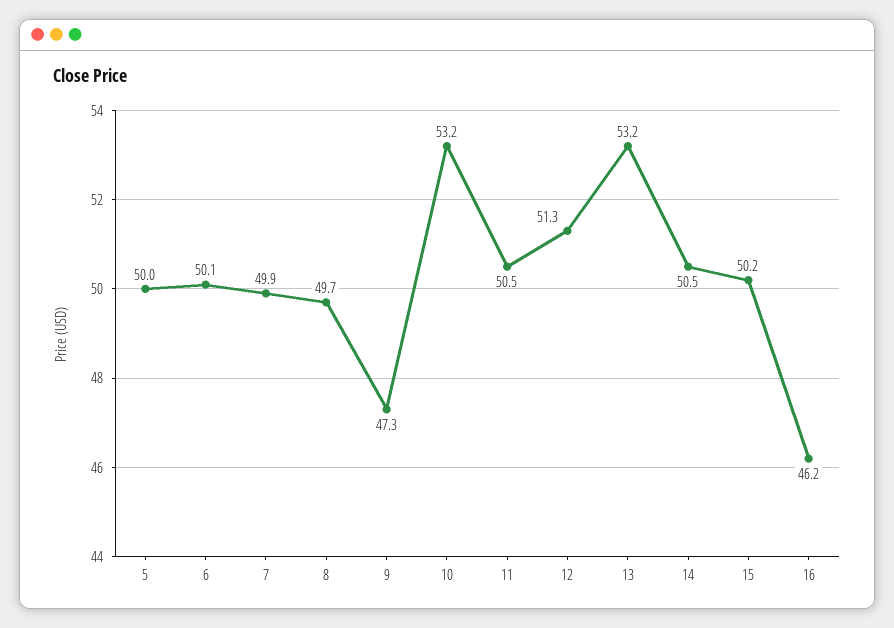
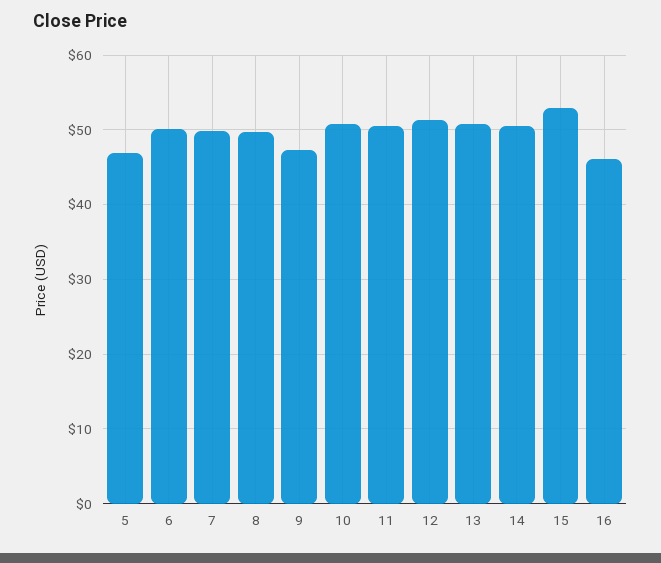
  {
-   "5": 50,
+   "5": 47,
    "6": 50.1,
    "7": 49.9,
    "8": 49.7,
    "9": 47.3,
-   "10": 53.2,
+   "10": 51,
    "11": 50.5,
    "12": 51.3,
-   "13": 53.2,
+   "13": 51,
    "14": 50.5,
-   "15": 50.2,
+   "15": 53,
    "16": 46.2
  }

